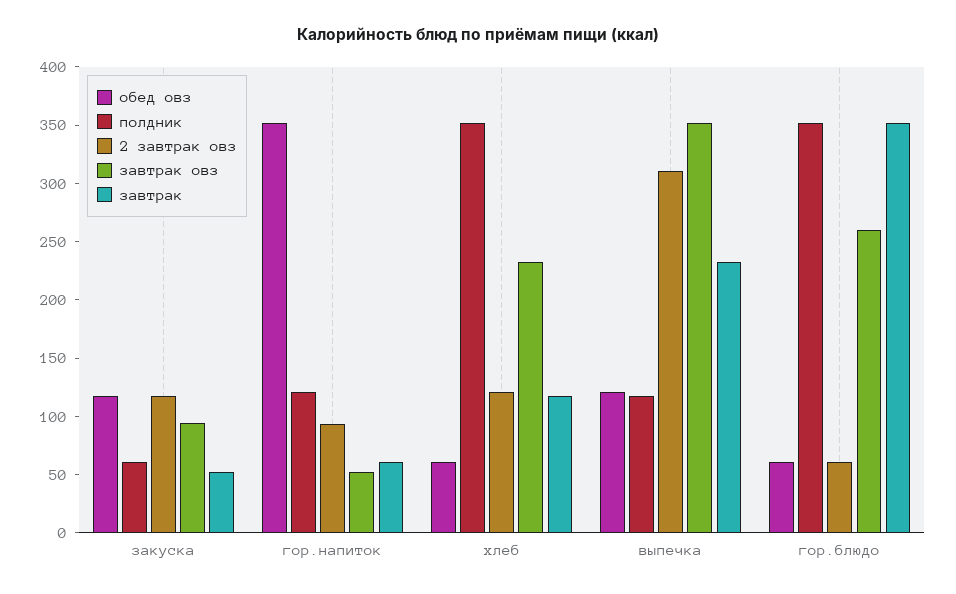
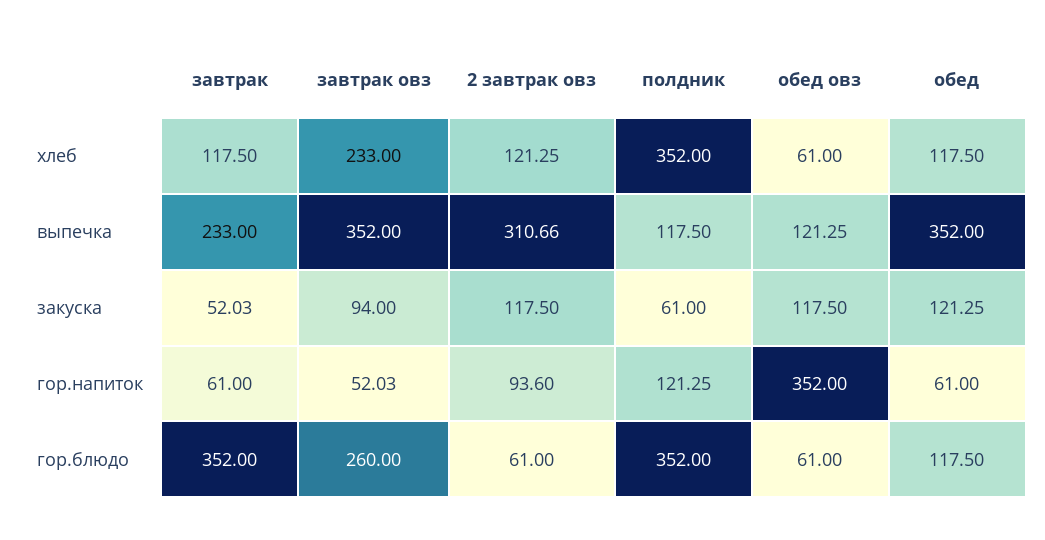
  {
    "обед овз": {
      "закуска": 117.5,
      "гор.напиток": 352,
      "хлеб": 61,
      "выпечка": 121.25,
      "гор.блюдо": 61
    },
    "полдник": {
      "закуска": 61,
      "гор.напиток": 121.25,
      "хлеб": 352,
      "выпечка": 117.5,
      "гор.блюдо": 352
    },
    "2 завтрак овз": {
      "закуска": 117.5,
      "гор.напиток": 93.6,
      "хлеб": 121.25,
      "выпечка": 310.66,
      "гор.блюдо": 61
    },
    "завтрак овз": {
      "закуска": 94,
      "гор.напиток": 52.03,
      "хлеб": 233,
      "выпечка": 352,
      "гор.блюдо": 260
    },
    "завтрак": {
      "закуска": 52.03,
      "гор.напиток": 61,
      "хлеб": 117.5,
      "выпечка": 233,
      "гор.блюдо": 352
-   }
+   },
+   "обед": {
+     "хлеб": 117.5,
+     "выпечка": 352,
+     "закуска": 121.25,
+     "гор.напиток": 61,
+     "гор.блюдо": 117.5
+   }
  }

